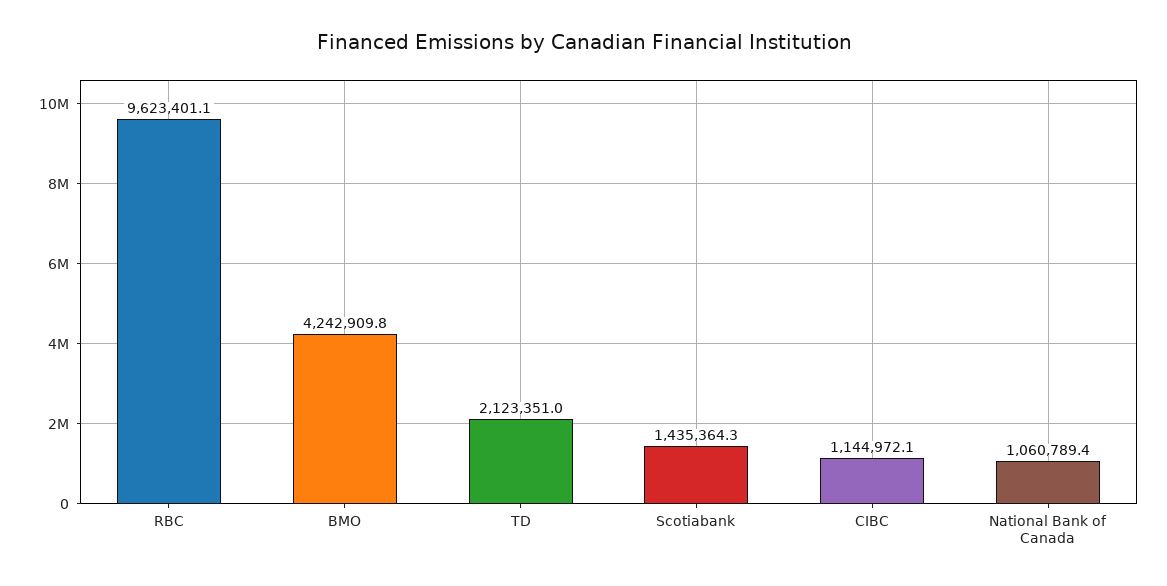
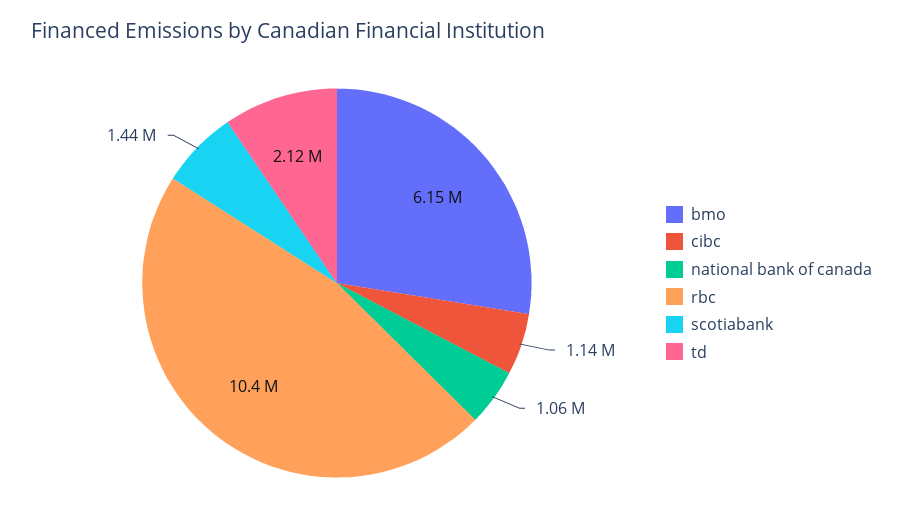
  {
-   "RBC": 9623401.1,
+   "RBC": 10400000,
-   "BMO": 4242909.8,
+   "BMO": 6150000,
    "TD": 2123351,
    "Scotiabank": 1435364.3,
    "CIBC": 1144972.1,
    "National Bank of Canada": 1060789.4
  }

